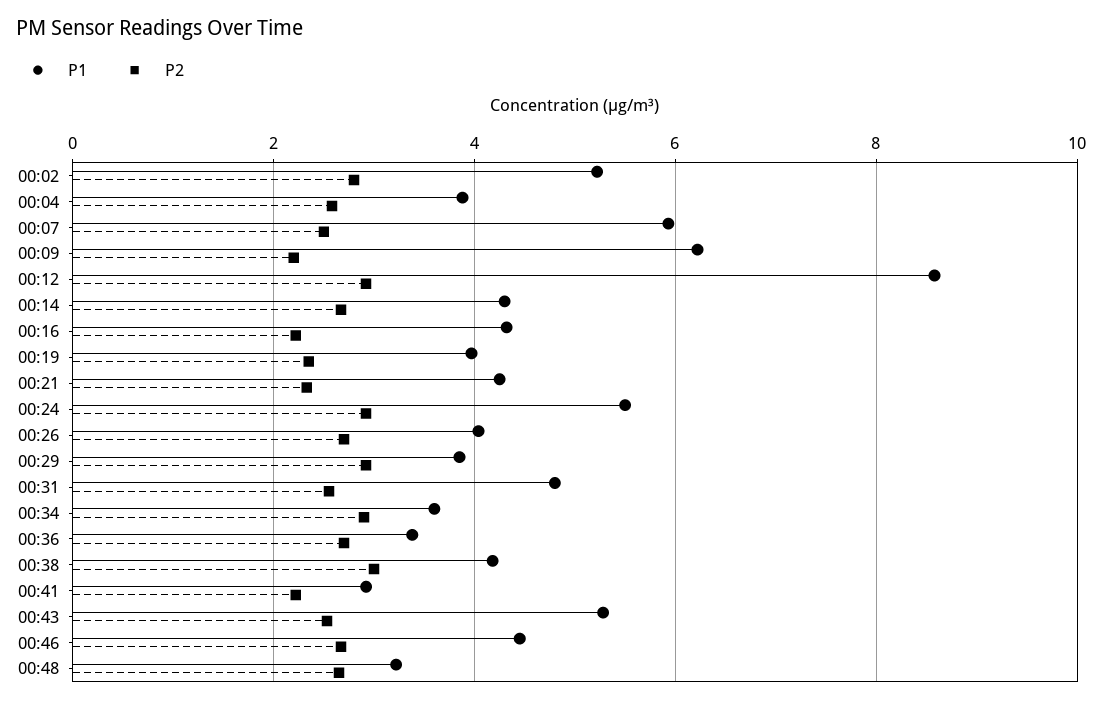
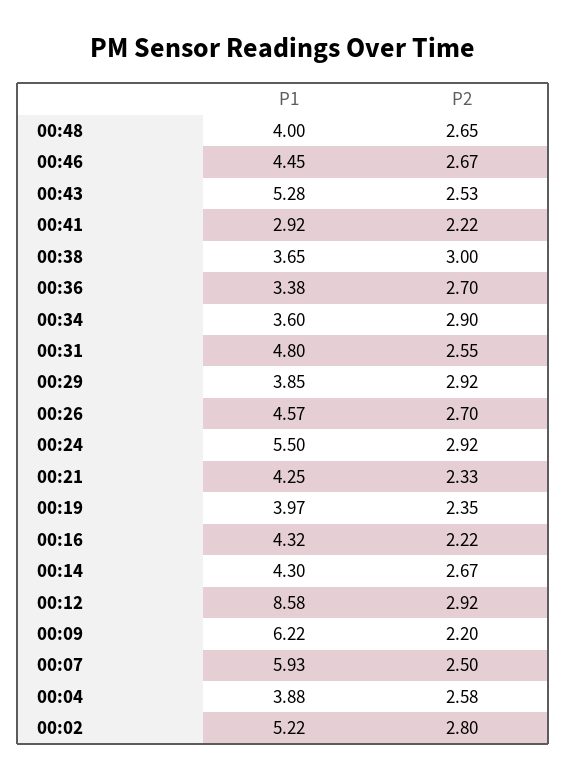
  {
    "P1": {
      "00:02": 5.22,
      "00:04": 3.88,
      "00:07": 5.93,
      "00:09": 6.22,
      "00:12": 8.58,
      "00:14": 4.3,
      "00:16": 4.32,
      "00:19": 3.97,
      "00:21": 4.25,
      "00:24": 5.5,
-     "00:26": 4,
+     "00:26": 4.57,
      "00:29": 3.85,
      "00:31": 4.8,
      "00:34": 3.6,
      "00:36": 3.38,
-     "00:38": 4.2,
+     "00:38": 3.65,
      "00:41": 2.92,
      "00:43": 5.28,
      "00:46": 4.45,
-     "00:48": 3.2
+     "00:48": 4
    },
    "P2": {
      "00:02": 2.8,
      "00:04": 2.58,
      "00:07": 2.5,
      "00:09": 2.2,
      "00:12": 2.92,
      "00:14": 2.67,
      "00:16": 2.22,
      "00:19": 2.35,
      "00:21": 2.33,
      "00:24": 2.92,
      "00:26": 2.7,
      "00:29": 2.92,
      "00:31": 2.55,
      "00:34": 2.9,
      "00:36": 2.7,
      "00:38": 3,
      "00:41": 2.22,
      "00:43": 2.53,
      "00:46": 2.67,
      "00:48": 2.65
    }
  }

